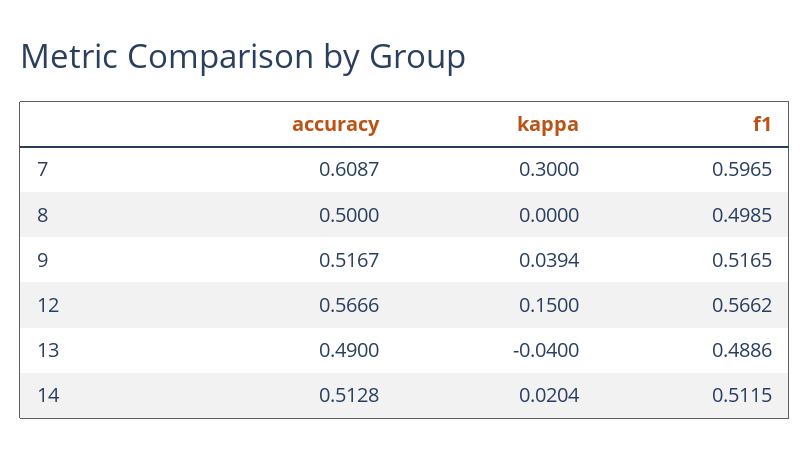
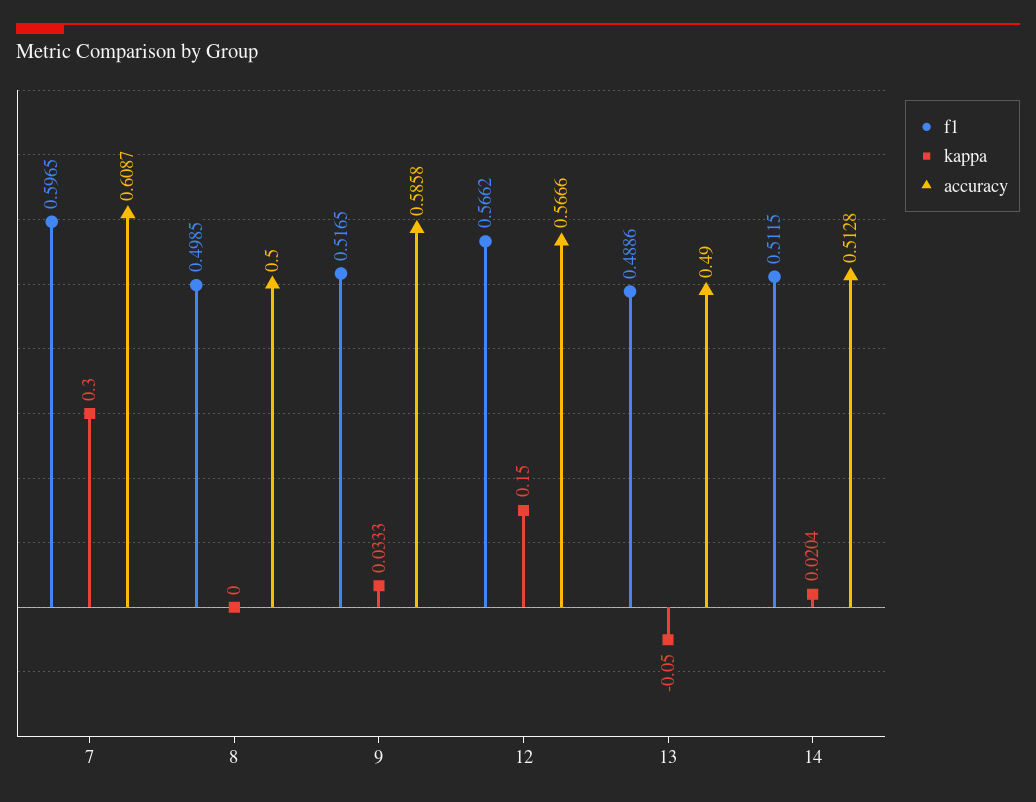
  {
    "accuracy": {
      "7": 0.6087,
      "8": 0.5,
-     "9": 0.5167,
+     "9": 0.5858,
      "12": 0.5666,
      "13": 0.49,
      "14": 0.5128
    },
    "kappa": {
      "7": 0.3,
      "8": 0,
-     "9": 0.0394,
+     "9": 0.0333,
      "12": 0.15,
-     "13": -0.04,
+     "13": -0.05,
      "14": 0.0204
    },
    "f1": {
      "7": 0.5965,
      "8": 0.4985,
      "9": 0.5165,
      "12": 0.5662,
      "13": 0.4886,
      "14": 0.5115
    }
  }

